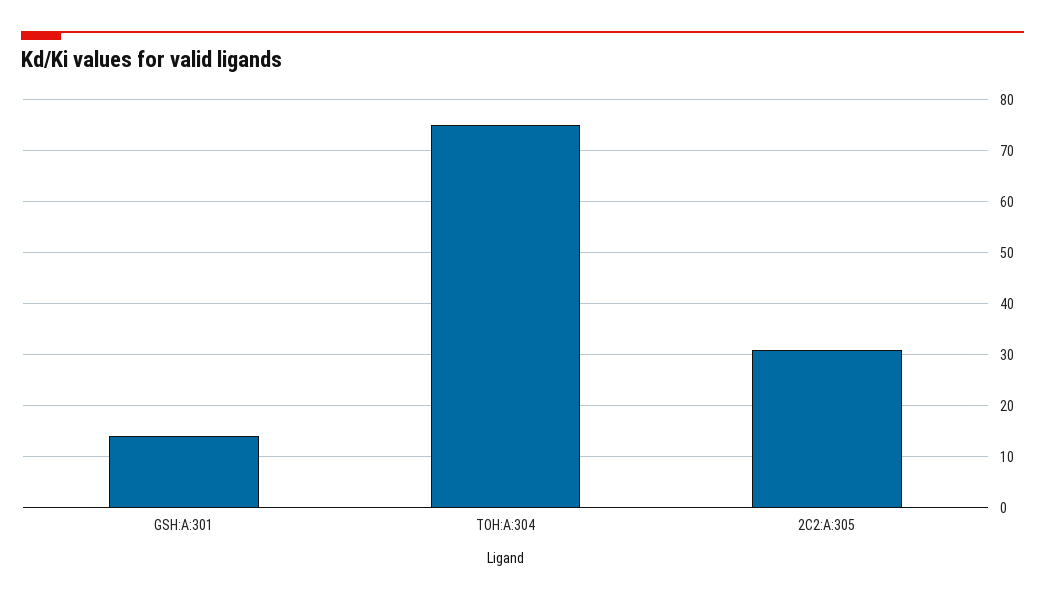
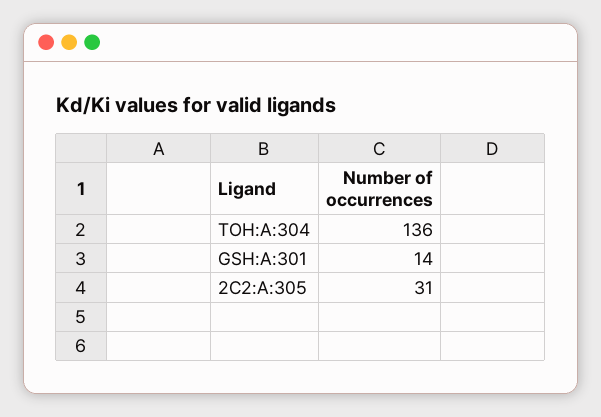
  {
    "GSH:A:301": 14,
-   "TOH:A:304": 75,
+   "TOH:A:304": 136,
    "2C2:A:305": 31
  }

